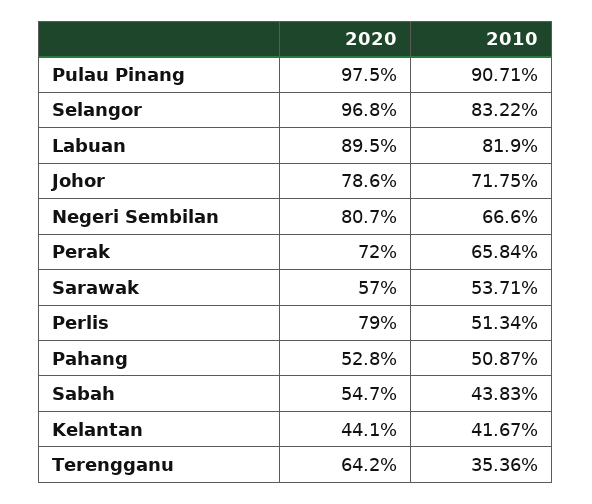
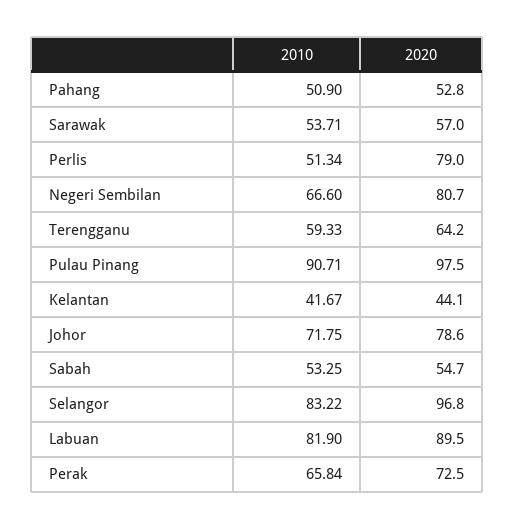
  {
    "2020": {
      "Pulau Pinang": 97.5,
      "Selangor": 96.8,
      "Labuan": 89.5,
      "Johor": 78.6,
      "Negeri Sembilan": 80.7,
-     "Perak": 72,
+     "Perak": 72.5,
      "Sarawak": 57,
      "Perlis": 79,
      "Pahang": 52.8,
      "Sabah": 54.7,
      "Kelantan": 44.1,
      "Terengganu": 64.2
    },
    "2010": {
      "Pulau Pinang": 90.71,
      "Selangor": 83.22,
      "Labuan": 81.9,
      "Johor": 71.75,
      "Negeri Sembilan": 66.6,
      "Perak": 65.84,
      "Sarawak": 53.71,
      "Perlis": 51.34,
-     "Pahang": 50.87,
+     "Pahang": 50.9,
-     "Sabah": 43.83,
+     "Sabah": 53.25,
      "Kelantan": 41.67,
-     "Terengganu": 35.36
+     "Terengganu": 59.33
    }
  }

